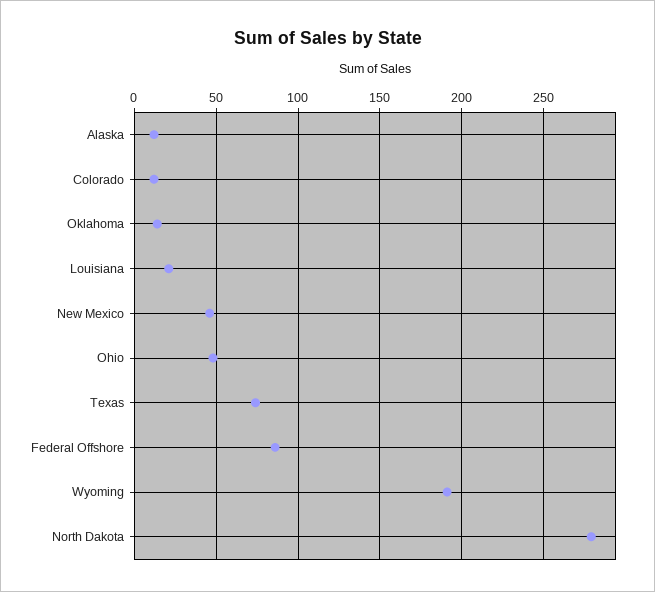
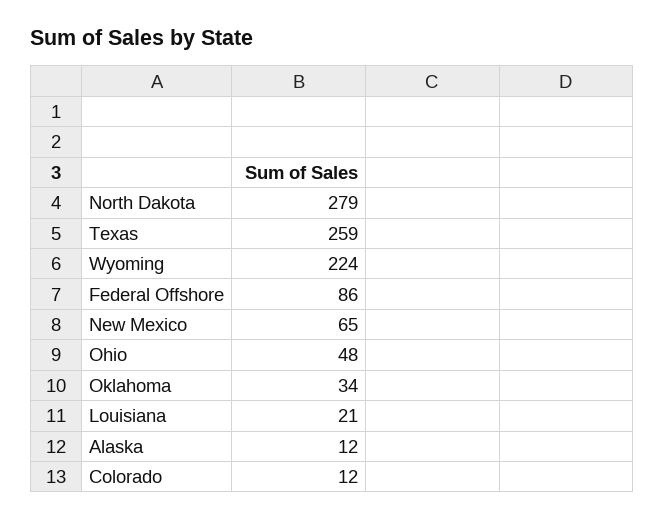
  {
    "Alaska": 12,
    "Colorado": 12,
-   "Oklahoma": 15,
+   "Oklahoma": 34,
    "Louisiana": 21,
-   "New Mexico": 45,
+   "New Mexico": 65,
    "Ohio": 48,
-   "Texas": 75,
+   "Texas": 259,
    "Federal Offshore": 86,
-   "Wyoming": 190,
+   "Wyoming": 224,
    "North Dakota": 279
  }

